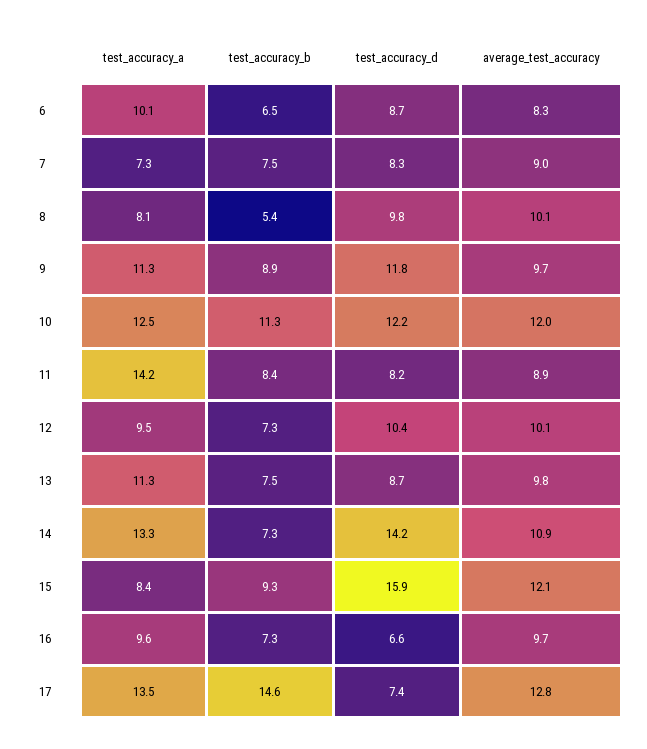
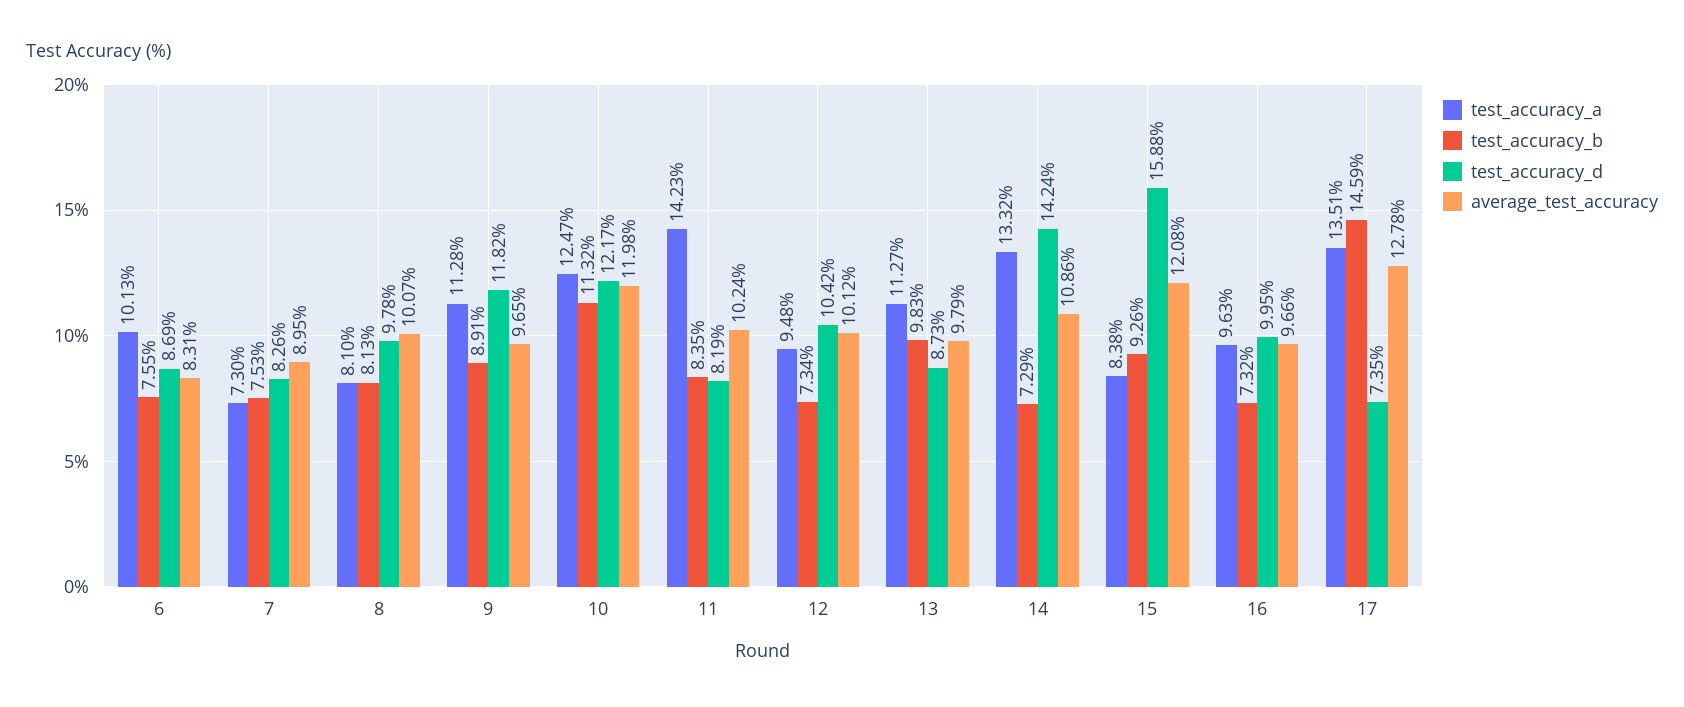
  {
    "test_accuracy_a": {
      "6": 10.13,
      "7": 7.3,
      "8": 8.1,
      "9": 11.28,
      "10": 12.47,
      "11": 14.23,
      "12": 9.48,
      "13": 11.27,
      "14": 13.32,
      "15": 8.38,
      "16": 9.63,
      "17": 13.51
    },
    "test_accuracy_b": {
-     "6": 6.5,
+     "6": 7.55,
      "7": 7.53,
-     "8": 5.4,
+     "8": 8.13,
      "9": 8.91,
      "10": 11.32,
      "11": 8.35,
      "12": 7.34,
-     "13": 7.5,
+     "13": 9.83,
      "14": 7.29,
      "15": 9.26,
      "16": 7.32,
      "17": 14.59
    },
    "test_accuracy_d": {
      "6": 8.69,
      "7": 8.26,
      "8": 9.78,
      "9": 11.82,
      "10": 12.17,
      "11": 8.19,
      "12": 10.42,
      "13": 8.73,
      "14": 14.24,
      "15": 15.88,
-     "16": 6.6,
+     "16": 9.95,
      "17": 7.35
    },
    "average_test_accuracy": {
      "6": 8.31,
      "7": 8.95,
      "8": 10.07,
      "9": 9.65,
      "10": 11.98,
-     "11": 8.9,
+     "11": 10.24,
      "12": 10.12,
      "13": 9.79,
      "14": 10.86,
      "15": 12.08,
      "16": 9.66,
      "17": 12.78
    }
  }

